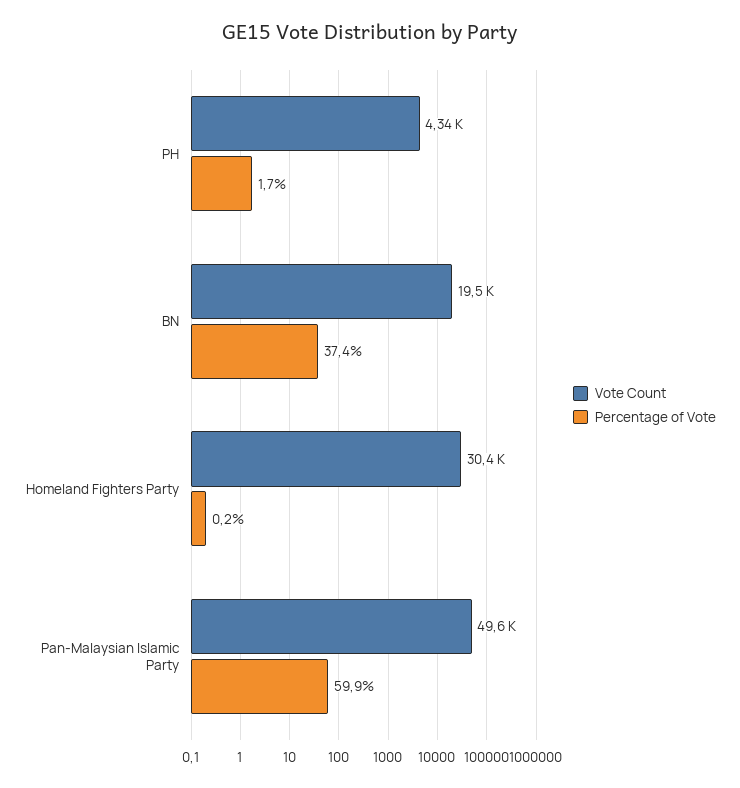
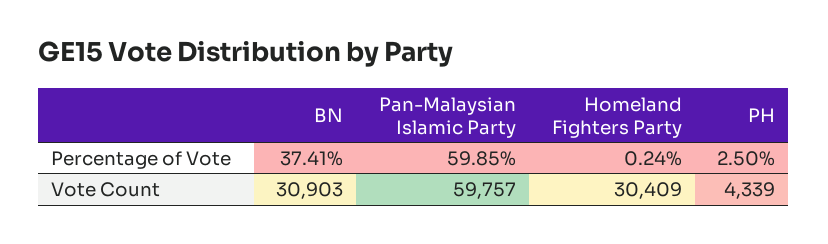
  {
    "Vote Count": {
      "PH": 4339,
-     "BN": 19500,
+     "BN": 30903,
      "Homeland Fighters Party": 30409,
-     "Pan-Malaysian Islamic Party": 49600
+     "Pan-Malaysian Islamic Party": 59757
    },
    "Percentage of Vote": {
-     "PH": 1.7,
+     "PH": 2.5,
      "BN": 37.41,
      "Homeland Fighters Party": 0.24,
      "Pan-Malaysian Islamic Party": 59.85
    }
  }

